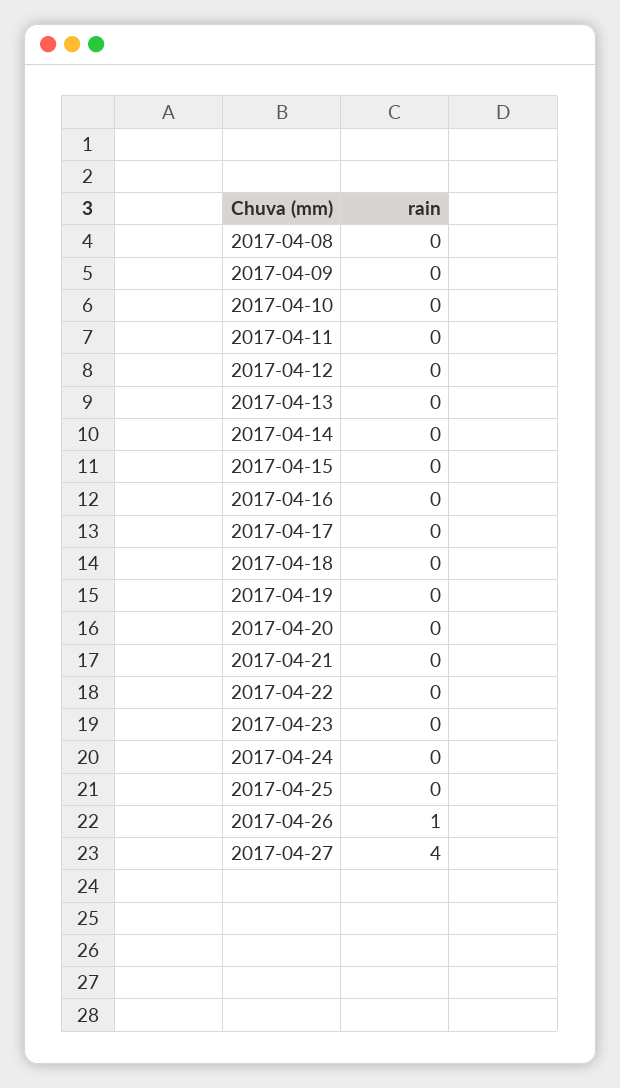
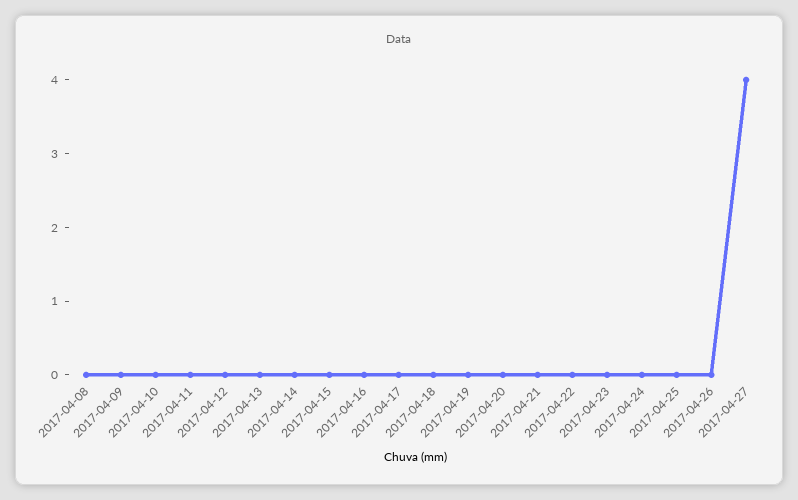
  {
    "2017-04-08": 0,
    "2017-04-09": 0,
    "2017-04-10": 0,
    "2017-04-11": 0,
    "2017-04-12": 0,
    "2017-04-13": 0,
    "2017-04-14": 0,
    "2017-04-15": 0,
    "2017-04-16": 0,
    "2017-04-17": 0,
    "2017-04-18": 0,
    "2017-04-19": 0,
    "2017-04-20": 0,
    "2017-04-21": 0,
    "2017-04-22": 0,
    "2017-04-23": 0,
    "2017-04-24": 0,
    "2017-04-25": 0,
-   "2017-04-26": 1,
+   "2017-04-26": 0,
    "2017-04-27": 4
  }

